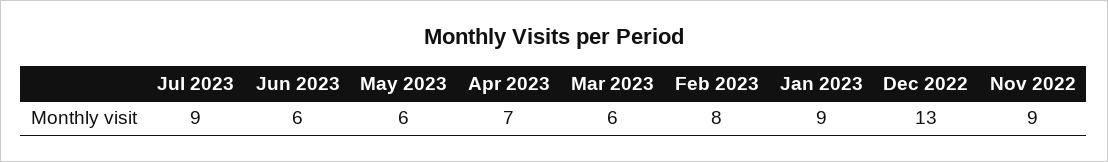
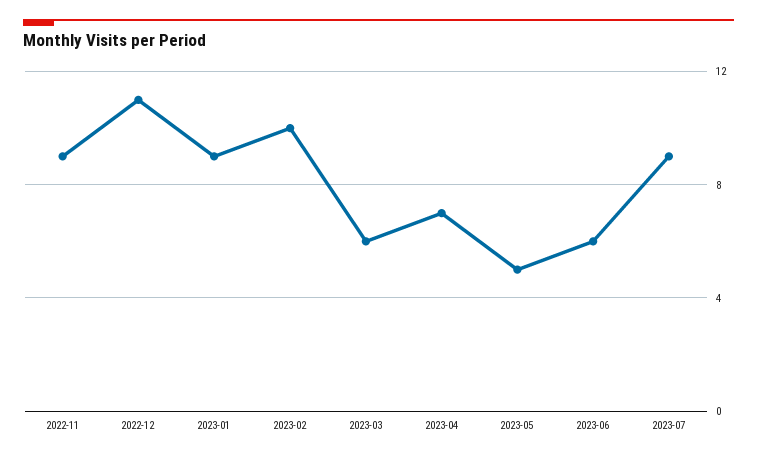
  {
    "Jul 2023": 9,
    "Jun 2023": 6,
-   "May 2023": 6,
+   "May 2023": 5,
    "Apr 2023": 7,
    "Mar 2023": 6,
-   "Feb 2023": 8,
+   "Feb 2023": 10,
    "Jan 2023": 9,
-   "Dec 2022": 13,
+   "Dec 2022": 11,
    "Nov 2022": 9
  }

